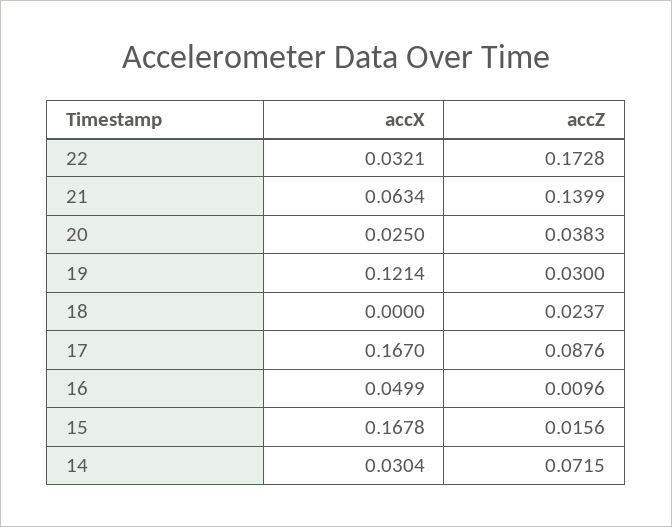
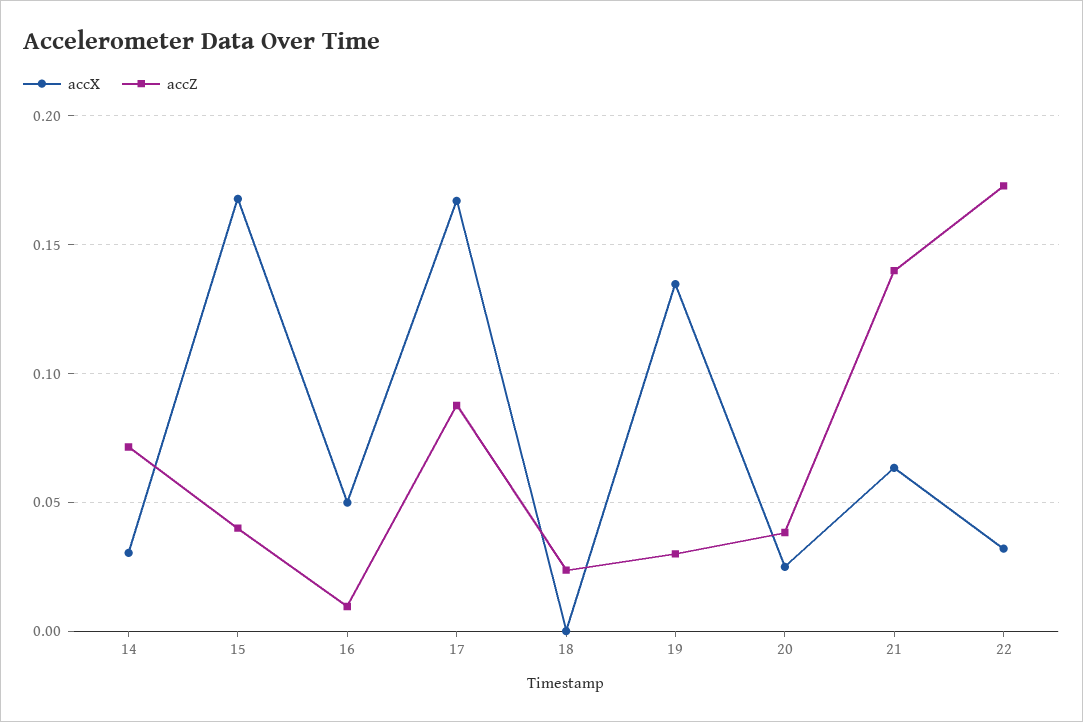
  {
    "accX": {
      "22": 0.0321,
      "21": 0.0634,
      "20": 0.025,
-     "19": 0.1214,
+     "19": 0.135,
      "18": 0,
      "17": 0.167,
      "16": 0.0499,
      "15": 0.1678,
      "14": 0.0304
    },
    "accZ": {
      "22": 0.1728,
      "21": 0.1399,
      "20": 0.0383,
      "19": 0.03,
      "18": 0.0237,
      "17": 0.0876,
      "16": 0.0096,
-     "15": 0.0156,
+     "15": 0.04,
      "14": 0.0715
    }
  }

